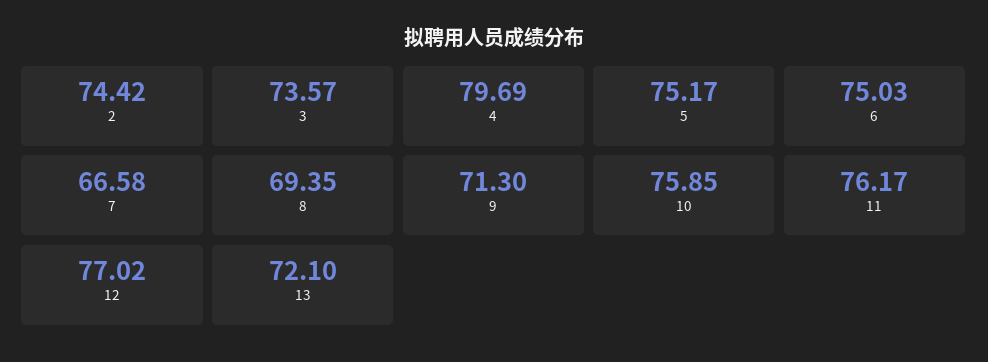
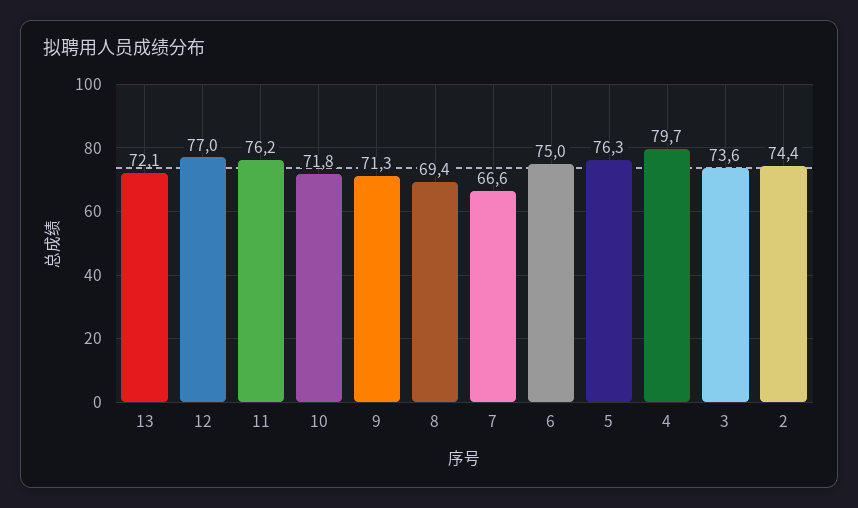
  {
    "2": 74.42,
    "3": 73.57,
    "4": 79.69,
-   "5": 75.17,
+   "5": 76.3,
    "6": 75.03,
    "7": 66.58,
    "8": 69.35,
    "9": 71.3,
-   "10": 75.85,
+   "10": 71.8,
    "11": 76.17,
    "12": 77.02,
    "13": 72.1
  }

